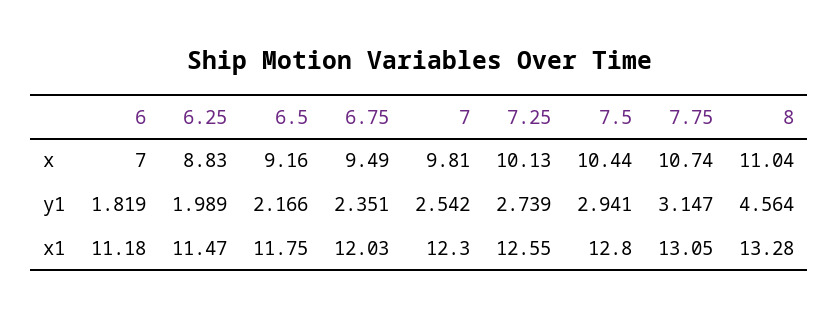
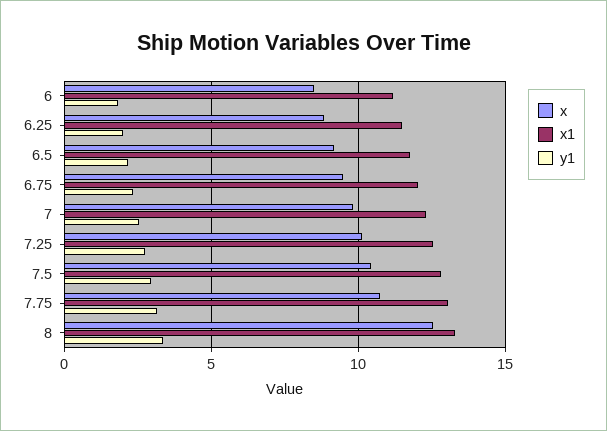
  {
    "x": {
-     "6": 7,
+     "6": 8.5,
      "6.25": 8.83,
      "6.5": 9.16,
      "6.75": 9.49,
      "7": 9.81,
      "7.25": 10.13,
      "7.5": 10.44,
      "7.75": 10.74,
-     "8": 11.04
+     "8": 12.5
    },
    "y1": {
      "6": 1.819,
      "6.25": 1.989,
      "6.5": 2.166,
      "6.75": 2.351,
      "7": 2.542,
      "7.25": 2.739,
      "7.5": 2.941,
      "7.75": 3.147,
-     "8": 4.564
+     "8": 3.5
    },
    "x1": {
      "6": 11.18,
      "6.25": 11.47,
      "6.5": 11.75,
      "6.75": 12.03,
      "7": 12.3,
      "7.25": 12.55,
      "7.5": 12.8,
      "7.75": 13.05,
      "8": 13.28
    }
  }

